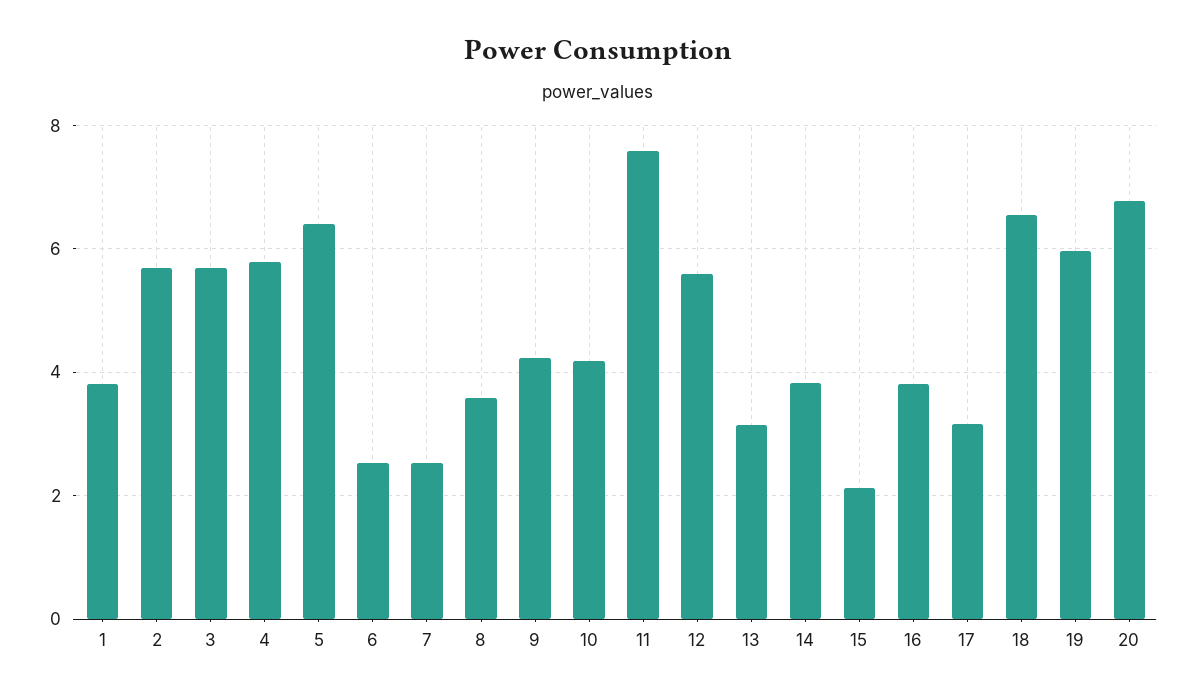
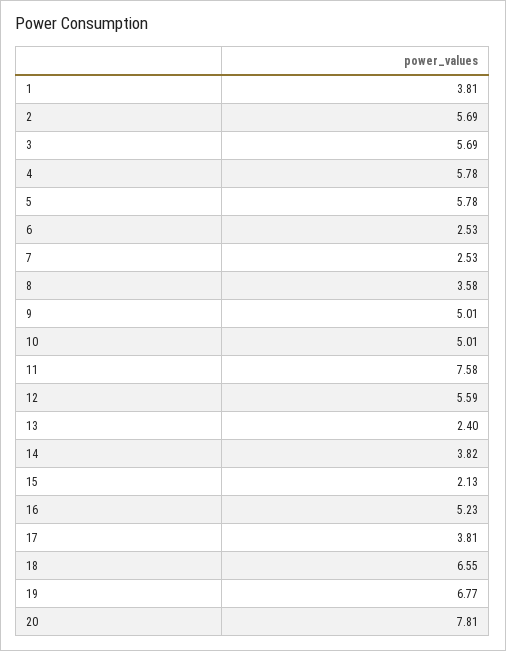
  {
    "1": 3.81,
    "2": 5.69,
    "3": 5.69,
    "4": 5.78,
-   "5": 6.4,
+   "5": 5.78,
    "6": 2.53,
    "7": 2.53,
    "8": 3.58,
-   "9": 4.2,
+   "9": 5.01,
-   "10": 4.2,
+   "10": 5.01,
    "11": 7.58,
    "12": 5.59,
-   "13": 3.2,
+   "13": 2.4,
    "14": 3.82,
    "15": 2.13,
-   "16": 3.8,
+   "16": 5.23,
-   "17": 3.2,
+   "17": 3.81,
    "18": 6.55,
-   "19": 6,
+   "19": 6.77,
-   "20": 6.8
+   "20": 7.81
  }

